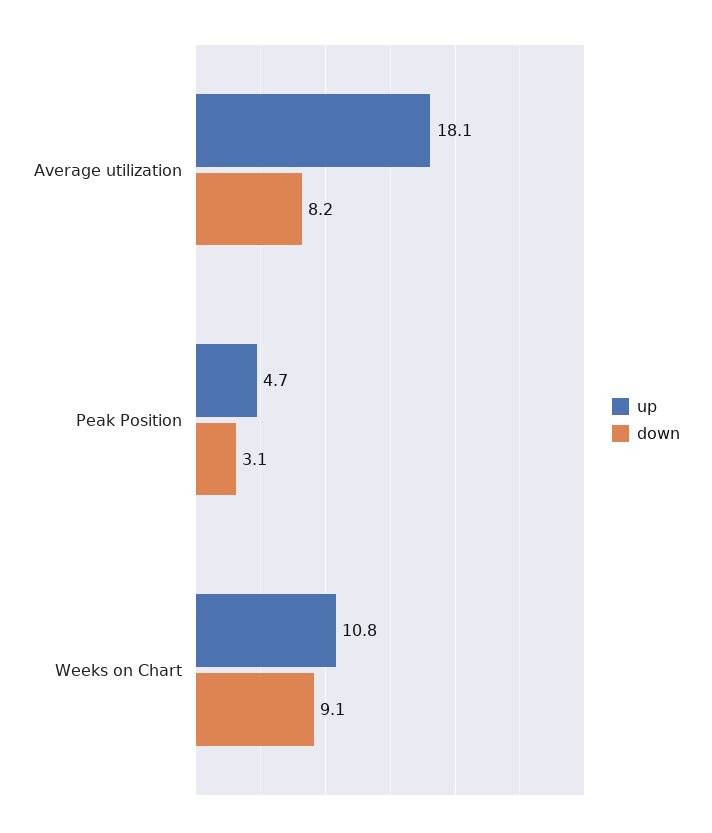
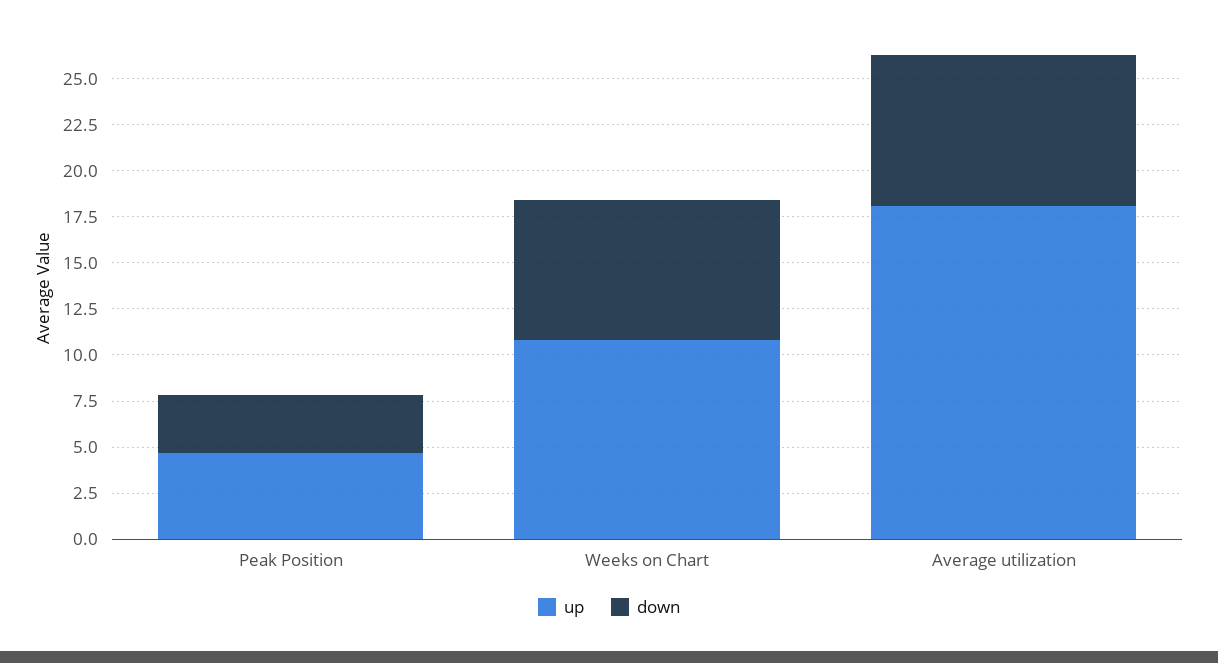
  {
    "up": {
      "Average utilization": 18.1,
      "Peak Position": 4.7,
      "Weeks on Chart": 10.8
    },
    "down": {
      "Average utilization": 8.2,
      "Peak Position": 3.1,
-     "Weeks on Chart": 9.1
+     "Weeks on Chart": 7.5
    }
  }

